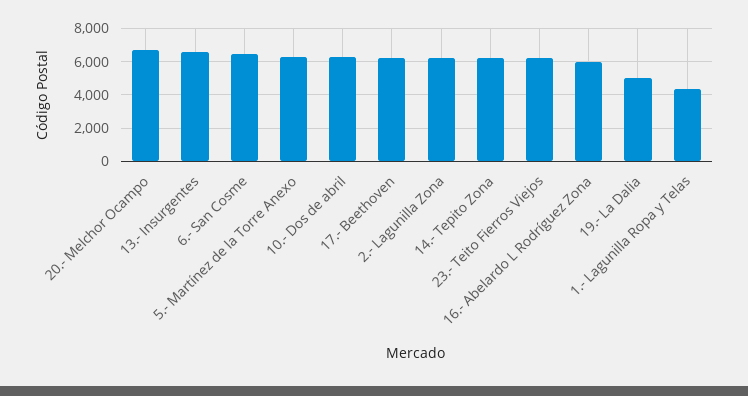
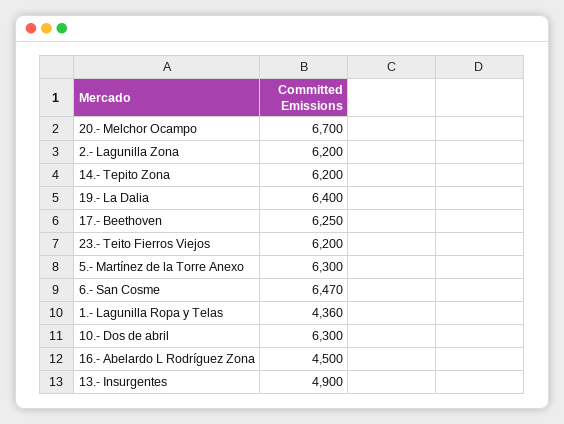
  {
    "20.- Melchor Ocampo": 6700,
-   "13.- Insurgentes": 6500,
+   "13.- Insurgentes": 4900,
    "6.- San Cosme": 6470,
    "5.- Martínez de la Torre Anexo": 6300,
    "10.- Dos de abril": 6300,
    "17.- Beethoven": 6250,
    "2.- Lagunilla Zona": 6200,
    "14.- Tepito Zona": 6200,
    "23.- Teito Fierros Viejos": 6200,
-   "16.- Abelardo L Rodríguez Zona": 6000,
+   "16.- Abelardo L Rodríguez Zona": 4500,
-   "19.- La Dalia": 5000,
+   "19.- La Dalia": 6400,
    "1.- Lagunilla Ropa y Telas": 4360
  }

